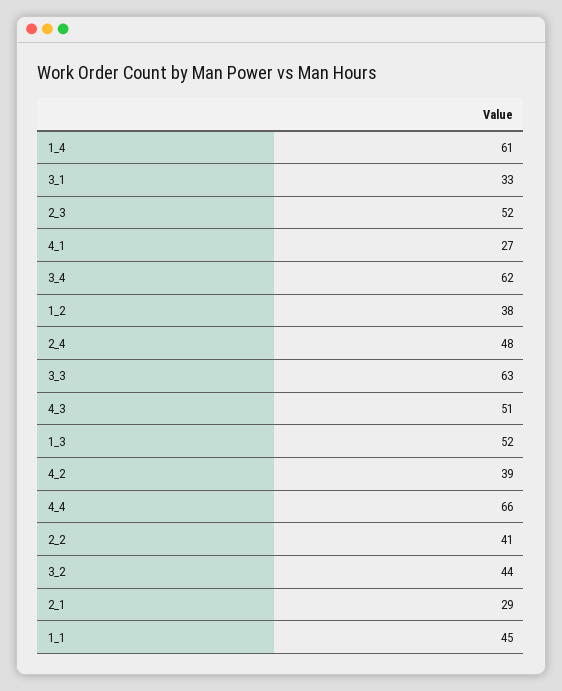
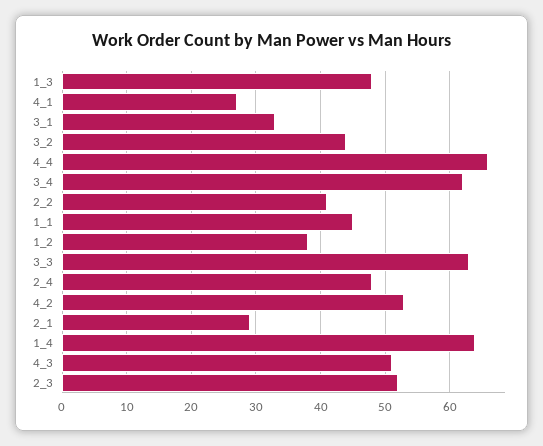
  {
-   "1_4": 61,
+   "1_4": 64,
    "3_1": 33,
    "2_3": 52,
    "4_1": 27,
    "3_4": 62,
    "1_2": 38,
    "2_4": 48,
    "3_3": 63,
    "4_3": 51,
-   "1_3": 52,
+   "1_3": 48,
-   "4_2": 39,
+   "4_2": 53,
    "4_4": 66,
    "2_2": 41,
    "3_2": 44,
    "2_1": 29,
    "1_1": 45
  }

